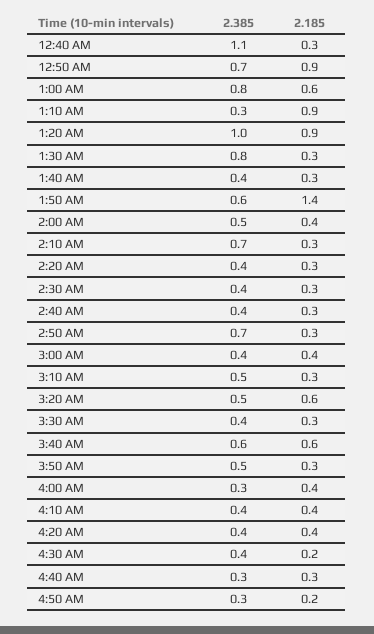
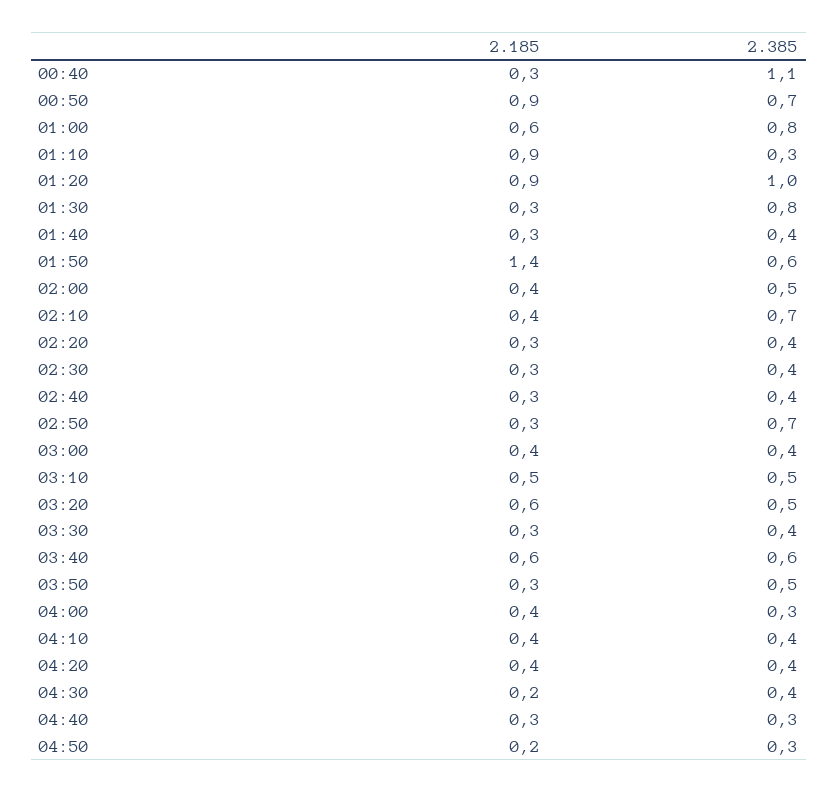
  {
    "2.385": {
      "12:40 AM": 1.1,
      "12:50 AM": 0.7,
      "1:00 AM": 0.8,
      "1:10 AM": 0.3,
      "1:20 AM": 1,
      "1:30 AM": 0.8,
      "1:40 AM": 0.4,
      "1:50 AM": 0.6,
      "2:00 AM": 0.5,
      "2:10 AM": 0.7,
      "2:20 AM": 0.4,
      "2:30 AM": 0.4,
      "2:40 AM": 0.4,
      "2:50 AM": 0.7,
      "3:00 AM": 0.4,
      "3:10 AM": 0.5,
      "3:20 AM": 0.5,
      "3:30 AM": 0.4,
      "3:40 AM": 0.6,
      "3:50 AM": 0.5,
      "4:00 AM": 0.3,
      "4:10 AM": 0.4,
      "4:20 AM": 0.4,
      "4:30 AM": 0.4,
      "4:40 AM": 0.3,
      "4:50 AM": 0.3
    },
    "2.185": {
      "12:40 AM": 0.3,
      "12:50 AM": 0.9,
      "1:00 AM": 0.6,
      "1:10 AM": 0.9,
      "1:20 AM": 0.9,
      "1:30 AM": 0.3,
      "1:40 AM": 0.3,
      "1:50 AM": 1.4,
      "2:00 AM": 0.4,
-     "2:10 AM": 0.3,
+     "2:10 AM": 0.4,
      "2:20 AM": 0.3,
      "2:30 AM": 0.3,
      "2:40 AM": 0.3,
      "2:50 AM": 0.3,
      "3:00 AM": 0.4,
-     "3:10 AM": 0.3,
+     "3:10 AM": 0.5,
      "3:20 AM": 0.6,
      "3:30 AM": 0.3,
      "3:40 AM": 0.6,
      "3:50 AM": 0.3,
      "4:00 AM": 0.4,
      "4:10 AM": 0.4,
      "4:20 AM": 0.4,
      "4:30 AM": 0.2,
      "4:40 AM": 0.3,
      "4:50 AM": 0.2
    }
  }

